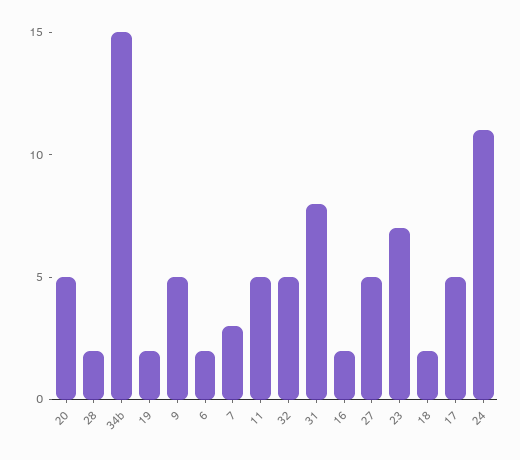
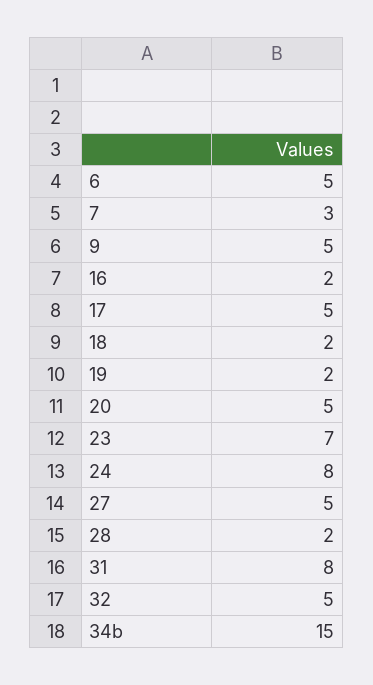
  {
    "20": 5,
    "28": 2,
    "34b": 15,
    "19": 2,
    "9": 5,
-   "6": 2,
+   "6": 5,
    "7": 3,
-   "11": 5,
    "32": 5,
    "31": 8,
    "16": 2,
    "27": 5,
    "23": 7,
    "18": 2,
    "17": 5,
-   "24": 11
+   "24": 8
  }

